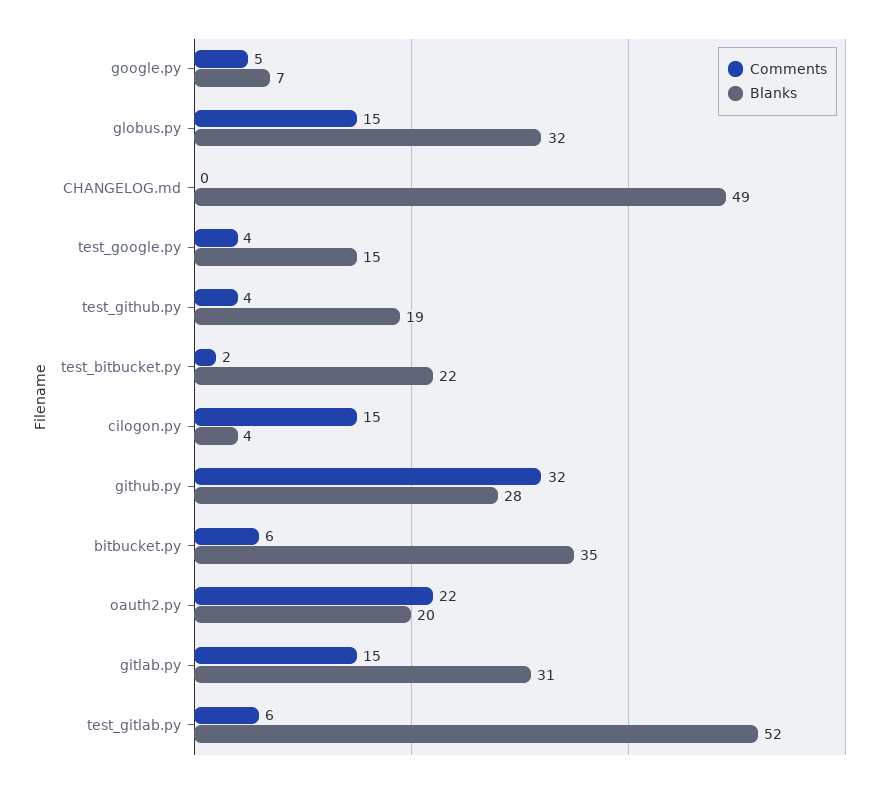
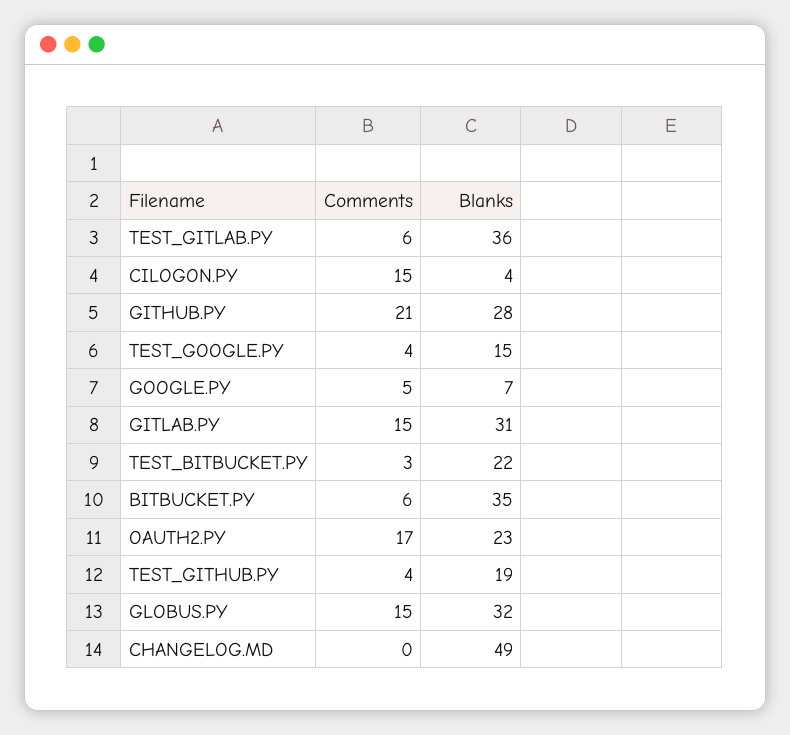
  {
    "Comments": {
      "google.py": 5,
      "globus.py": 15,
      "CHANGELOG.md": 0,
      "test_google.py": 4,
      "test_github.py": 4,
-     "test_bitbucket.py": 2,
+     "test_bitbucket.py": 3,
      "cilogon.py": 15,
-     "github.py": 32,
+     "github.py": 21,
      "bitbucket.py": 6,
-     "oauth2.py": 22,
+     "oauth2.py": 17,
      "gitlab.py": 15,
      "test_gitlab.py": 6
    },
    "Blanks": {
      "google.py": 7,
      "globus.py": 32,
      "CHANGELOG.md": 49,
      "test_google.py": 15,
      "test_github.py": 19,
      "test_bitbucket.py": 22,
      "cilogon.py": 4,
      "github.py": 28,
      "bitbucket.py": 35,
-     "oauth2.py": 20,
+     "oauth2.py": 23,
      "gitlab.py": 31,
-     "test_gitlab.py": 52
+     "test_gitlab.py": 36
    }
  }

